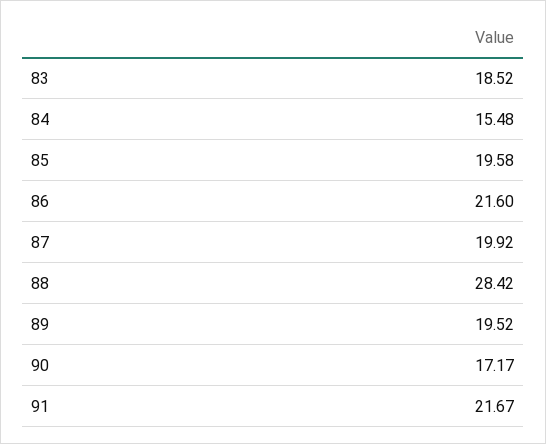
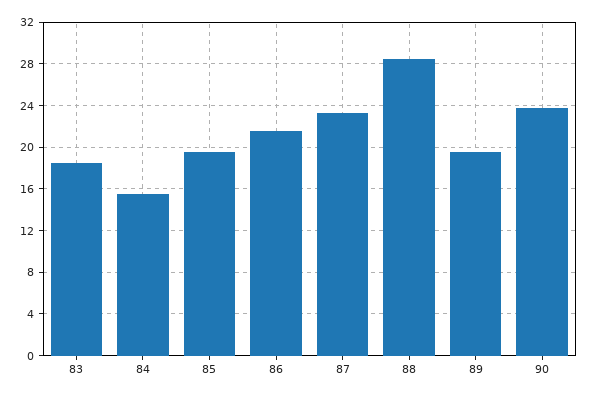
  {
    "83": 18.52,
    "84": 15.48,
    "85": 19.58,
    "86": 21.6,
-   "87": 19.92,
+   "87": 23,
    "88": 28.42,
    "89": 19.52,
-   "90": 17.17,
+   "90": 24
-   "91": 21.67
  }

